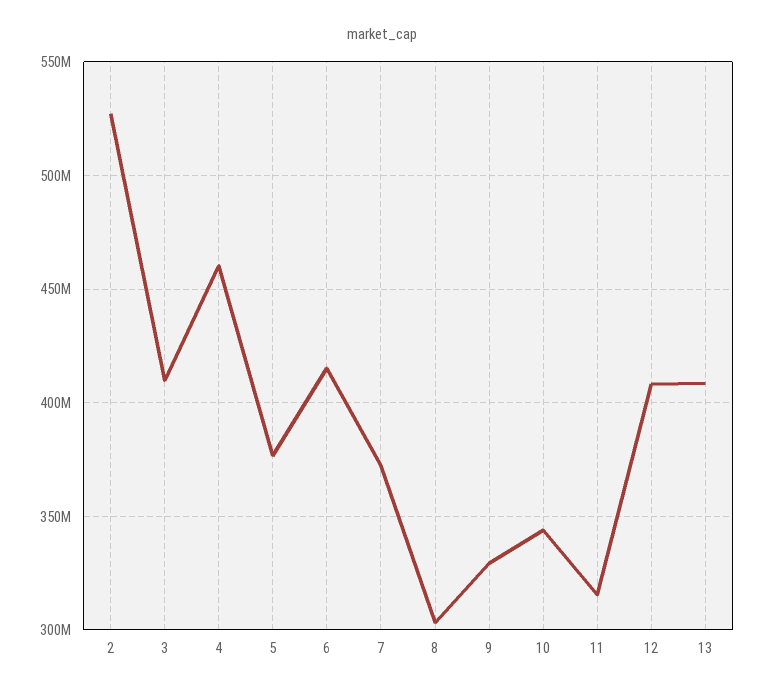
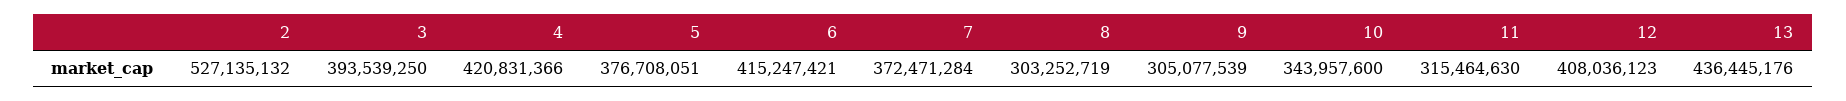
  {
    "2": 527135132,
-   "3": 410000000,
+   "3": 393539250,
-   "4": 460000000,
+   "4": 420831366,
    "5": 376708051,
    "6": 415247421,
    "7": 372471284,
    "8": 303252719,
-   "9": 330000000,
+   "9": 305077539,
    "10": 343957600,
    "11": 315464630,
    "12": 408036123,
-   "13": 410000000
+   "13": 436445176
  }

